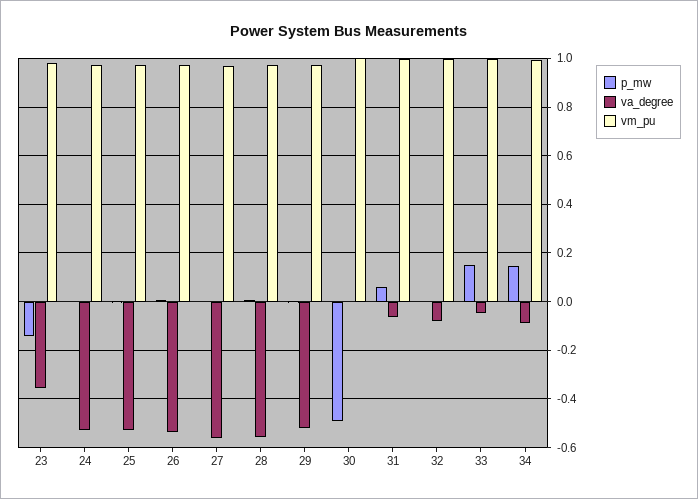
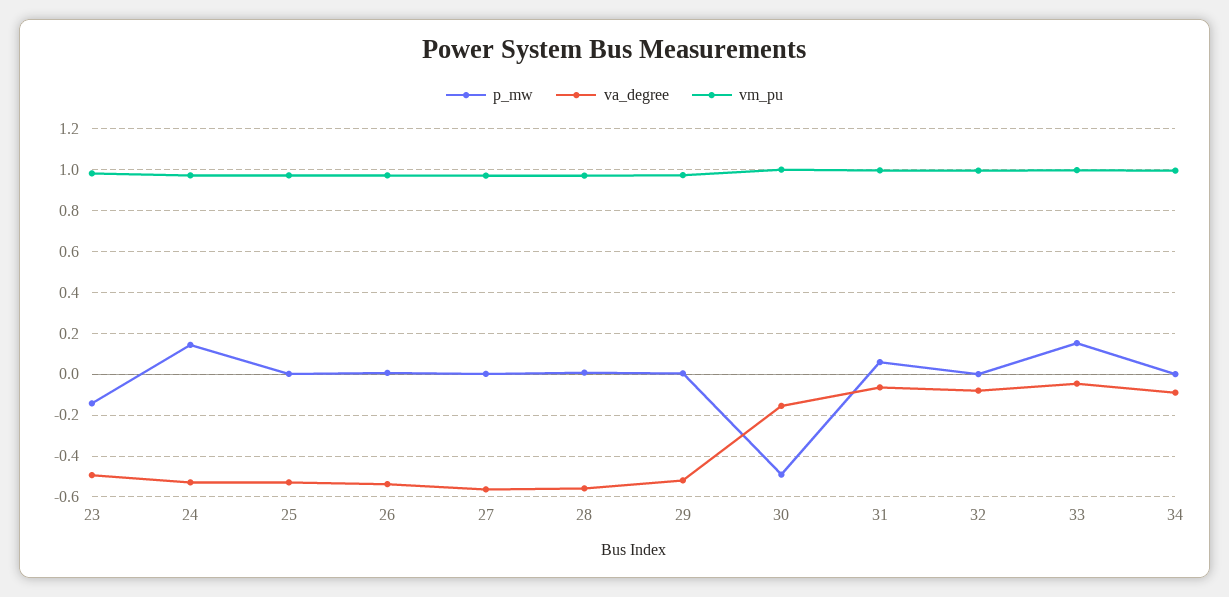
  {
    "p_mw": {
      "23": -0.15,
-     "24": 0,
+     "24": 0.15,
      "25": 0,
      "26": 0,
      "27": 0,
      "28": 0,
      "29": 0,
      "30": -0.5,
      "31": 0.05,
      "32": 0,
      "33": 0.15,
-     "34": 0.15
+     "34": 0
    },
    "va_degree": {
-     "23": -0.35,
+     "23": -0.5,
      "24": -0.525,
      "25": -0.525,
      "26": -0.525,
      "27": -0.55,
      "28": -0.55,
      "29": -0.525,
-     "30": 0,
+     "30": -0.15,
      "31": -0.075,
      "32": -0.075,
      "33": -0.05,
      "34": -0.1
    },
    "vm_pu": {
      "23": 0.975,
      "24": 0.975,
      "25": 0.975,
      "26": 0.975,
      "27": 0.975,
      "28": 0.975,
      "29": 0.975,
      "30": 1,
      "31": 1,
      "32": 1,
      "33": 1,
      "34": 1
    }
  }

